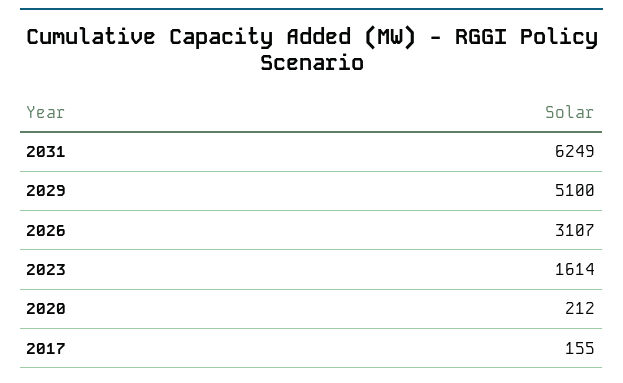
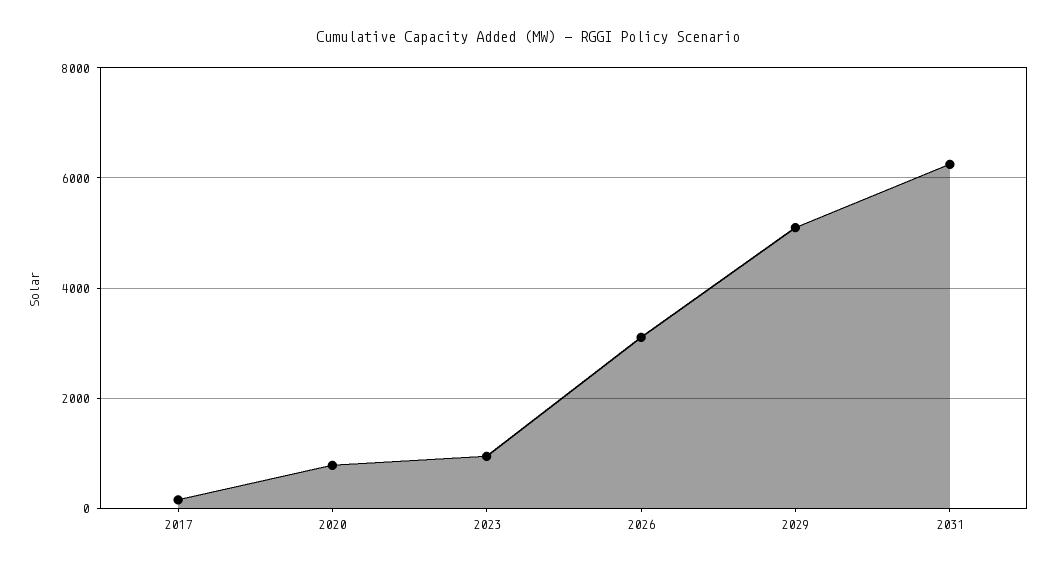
  {
    "2031": 6249,
    "2029": 5100,
    "2026": 3107,
-   "2023": 1614,
+   "2023": 1000,
-   "2020": 212,
+   "2020": 800,
    "2017": 155
  }

